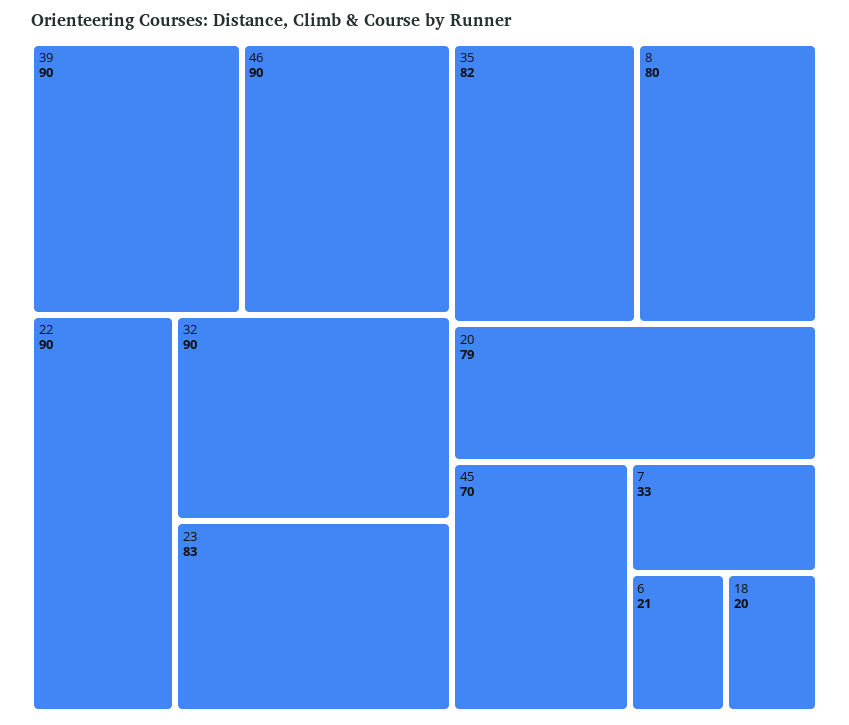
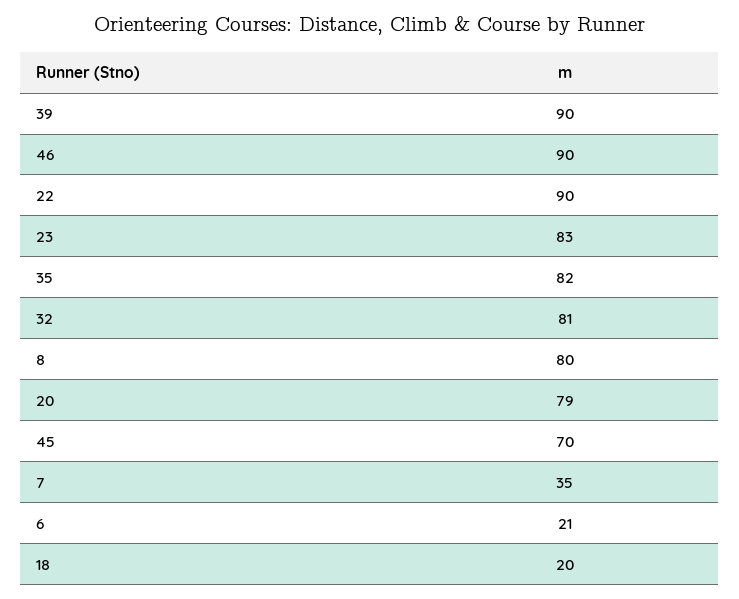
  {
    "39": 90,
    "46": 90,
    "22": 90,
-   "32": 90,
+   "32": 81,
    "23": 83,
    "35": 82,
    "8": 80,
    "20": 79,
    "45": 70,
-   "7": 33,
+   "7": 35,
    "6": 21,
    "18": 20
  }

